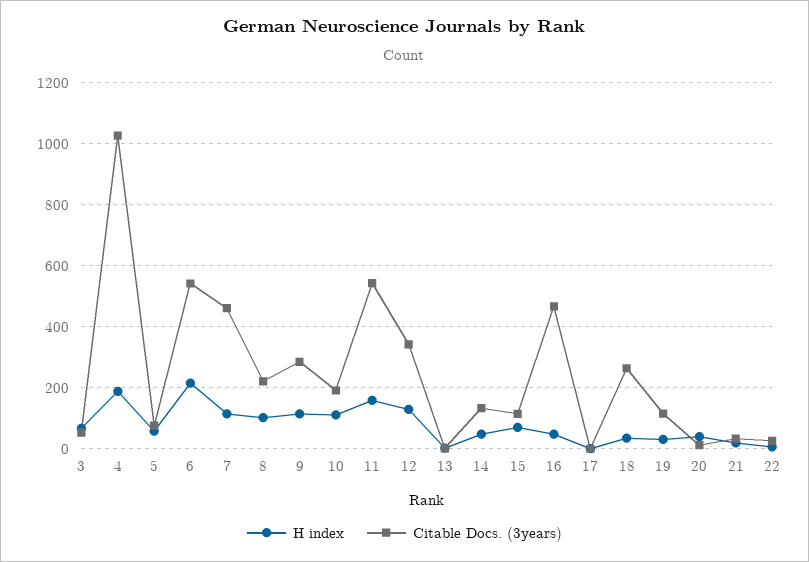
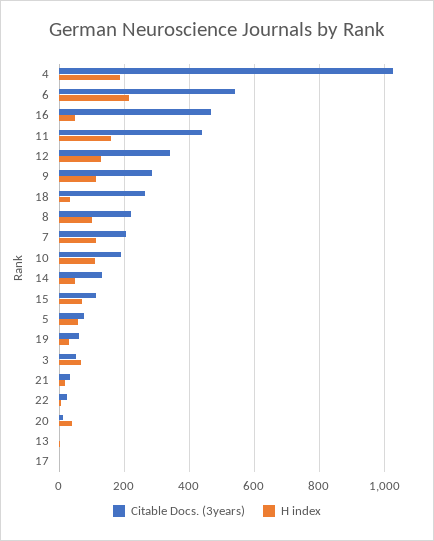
  {
    "H index": {
      "3": 60,
      "4": 180,
      "5": 60,
      "6": 220,
      "7": 120,
      "8": 100,
      "9": 120,
      "10": 120,
      "11": 160,
      "12": 120,
      "13": 0,
      "14": 40,
      "15": 80,
      "16": 40,
      "17": 0,
      "18": 40,
      "19": 40,
      "20": 40,
      "21": 20,
      "22": 0
    },
    "Citable Docs. (3years)": {
      "3": 60,
      "4": 1020,
      "5": 80,
      "6": 540,
-     "7": 460,
+     "7": 200,
      "8": 220,
      "9": 280,
      "10": 200,
-     "11": 540,
+     "11": 440,
      "12": 340,
      "13": 0,
      "14": 140,
      "15": 120,
      "16": 460,
      "17": 0,
      "18": 260,
-     "19": 120,
+     "19": 60,
      "20": 20,
      "21": 40,
      "22": 20
    }
  }

